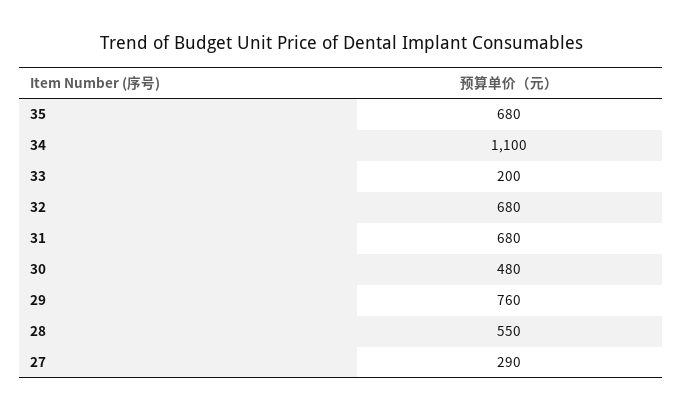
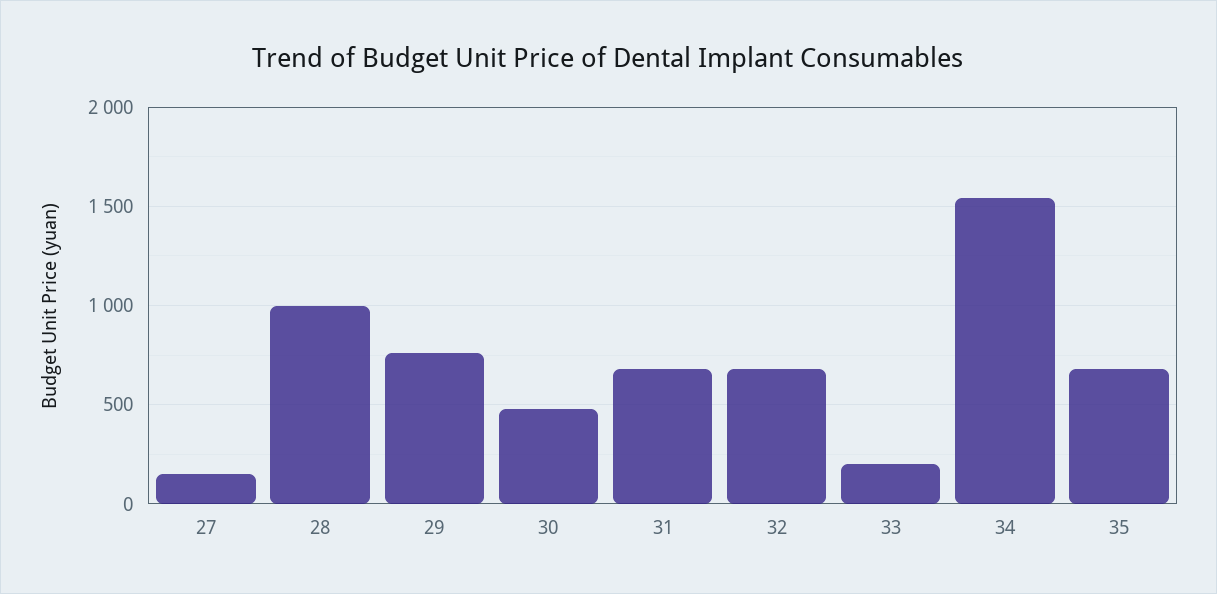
  {
    "35": 680,
-   "34": 1100,
+   "34": 1550,
    "33": 200,
    "32": 680,
    "31": 680,
    "30": 480,
    "29": 760,
-   "28": 550,
+   "28": 1000,
-   "27": 290
+   "27": 150
  }

